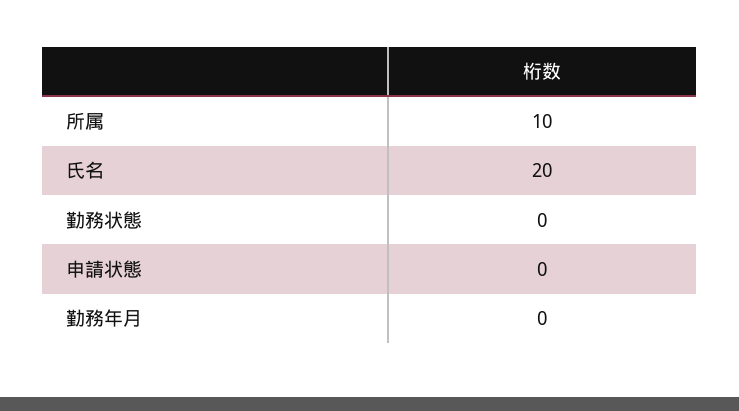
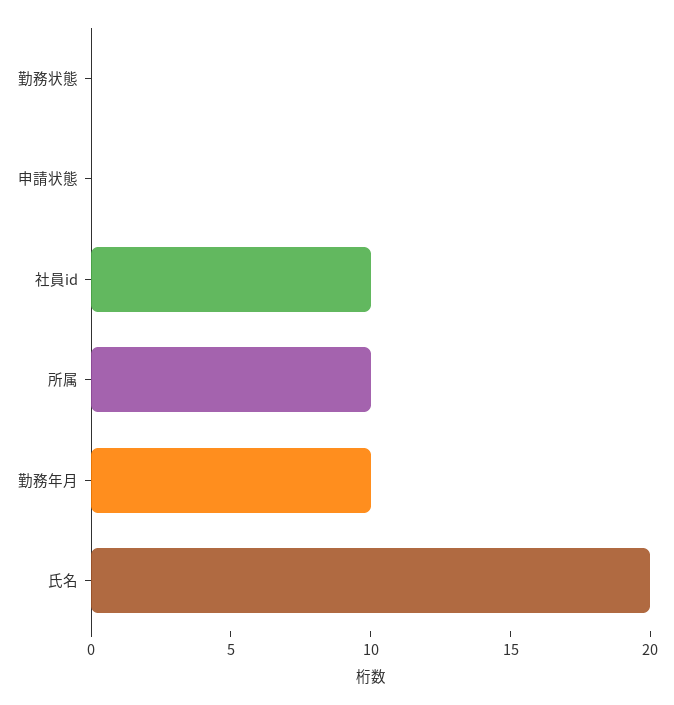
  {
    "所属": 10,
    "氏名": 20,
    "勤務状態": 0,
    "申請状態": 0,
-   "勤務年月": 0
+   "勤務年月": 10,
+   "社員id": 10
  }

